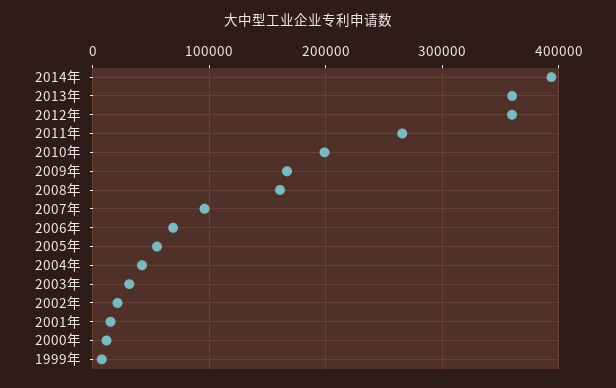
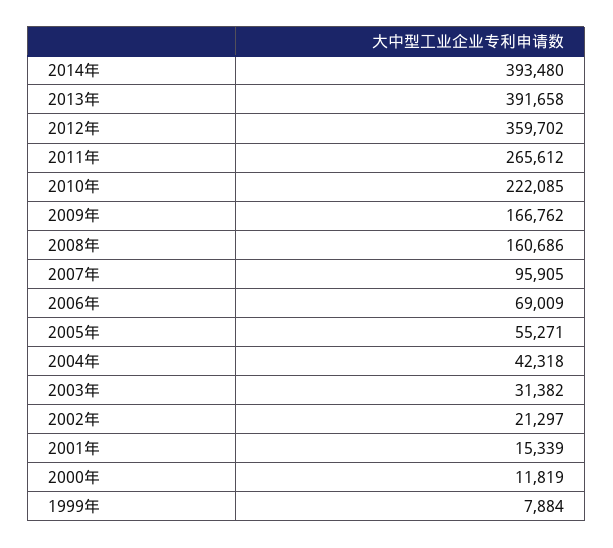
  {
    "2014年": 393480,
-   "2013年": 360000,
+   "2013年": 391658,
    "2012年": 359702,
    "2011年": 265612,
-   "2010年": 200000,
+   "2010年": 222085,
    "2009年": 166762,
    "2008年": 160686,
    "2007年": 95905,
    "2006年": 69009,
    "2005年": 55271,
    "2004年": 42318,
    "2003年": 31382,
    "2002年": 21297,
    "2001年": 15339,
    "2000年": 11819,
    "1999年": 7884
  }

